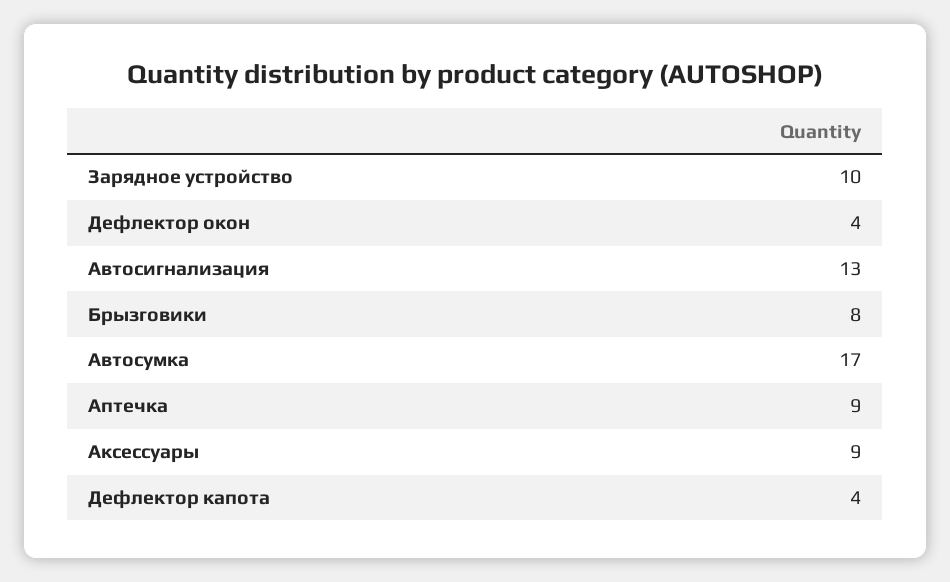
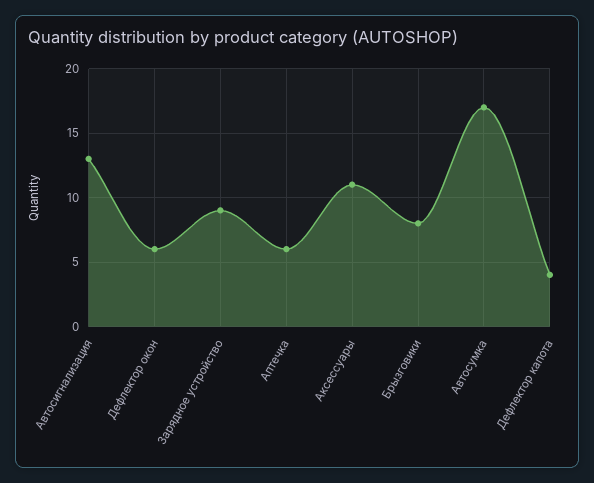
  {
-   "Зарядное устройство": 10,
+   "Зарядное устройство": 9,
-   "Дефлектор окон": 4,
+   "Дефлектор окон": 6,
    "Автосигнализация": 13,
    "Брызговики": 8,
    "Автосумка": 17,
-   "Аптечка": 9,
+   "Аптечка": 6,
-   "Аксессуары": 9,
+   "Аксессуары": 11,
    "Дефлектор капота": 4
  }

